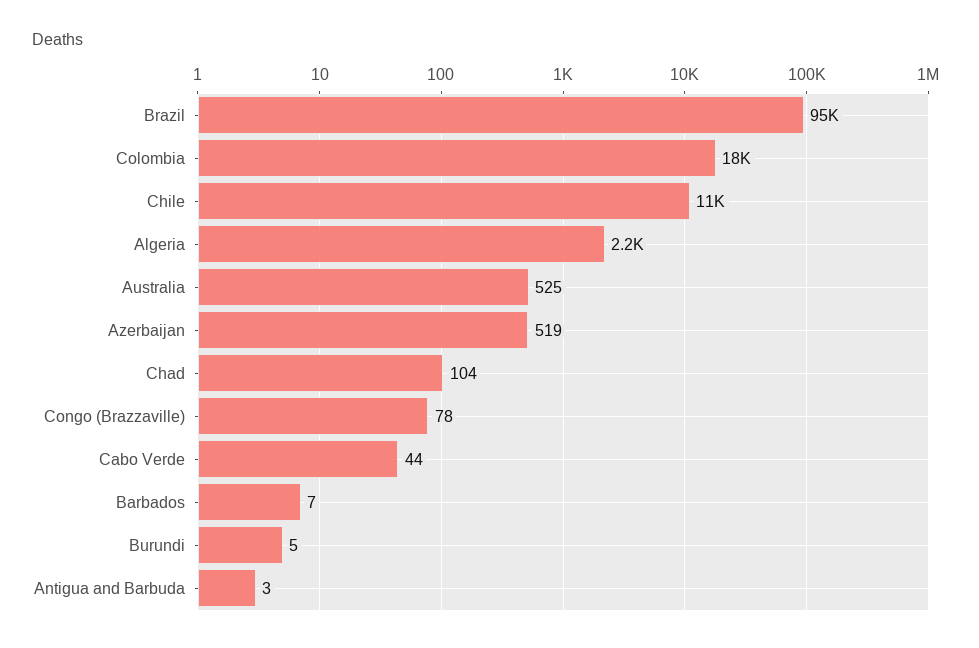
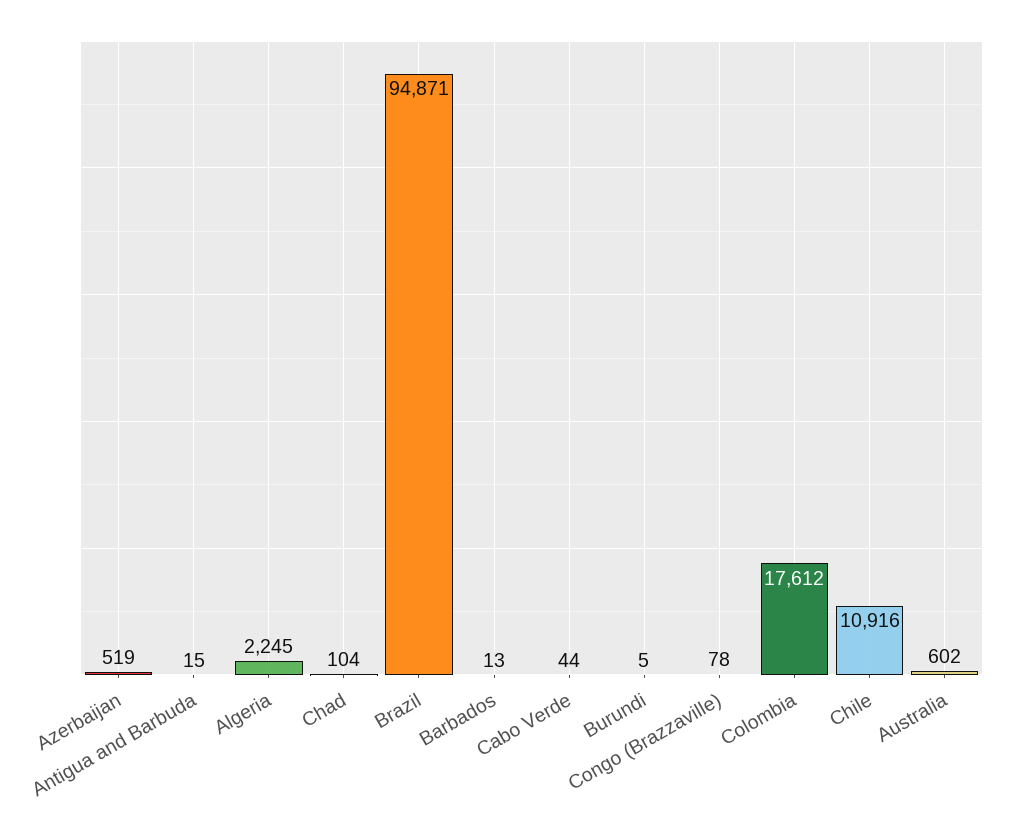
  {
    "Brazil": 94871,
    "Colombia": 17612,
    "Chile": 10916,
    "Algeria": 2245,
-   "Australia": 525,
+   "Australia": 602,
    "Azerbaijan": 519,
    "Chad": 104,
    "Congo (Brazzaville)": 78,
    "Cabo Verde": 44,
-   "Barbados": 7,
+   "Barbados": 13,
    "Burundi": 5,
-   "Antigua and Barbuda": 3
+   "Antigua and Barbuda": 15
  }

